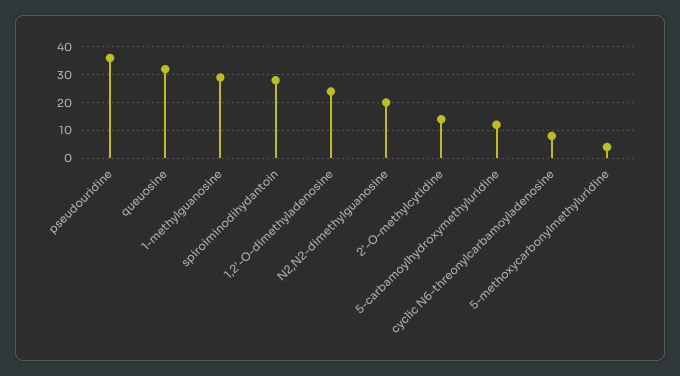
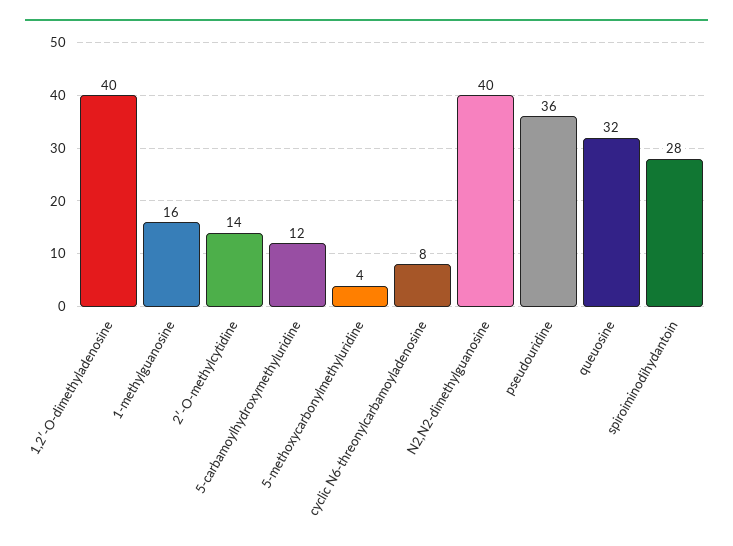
  {
    "pseudouridine": 36,
    "queuosine": 32,
-   "1-methylguanosine": 30,
+   "1-methylguanosine": 16,
    "spiroiminodihydantoin": 28,
-   "1,2′-O-dimethyladenosine": 25,
+   "1,2′-O-dimethyladenosine": 40,
-   "N2,N2-dimethylguanosine": 20,
+   "N2,N2-dimethylguanosine": 40,
    "2′-O-methylcytidine": 14,
    "5-carbamoylhydroxymethyluridine": 12,
    "cyclic N6-threonylcarbamoyladenosine": 8,
    "5-methoxycarbonylmethyluridine": 4
  }

